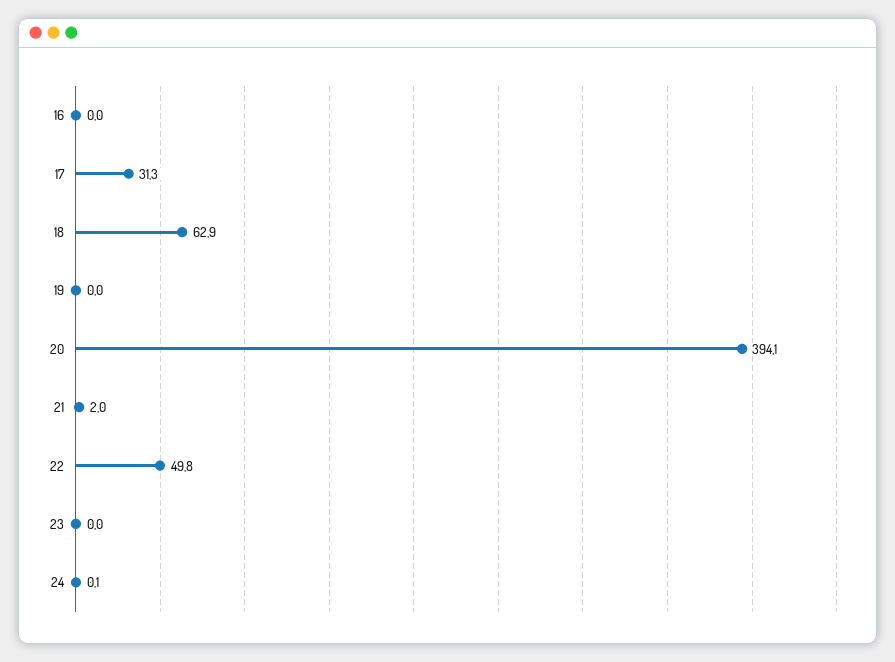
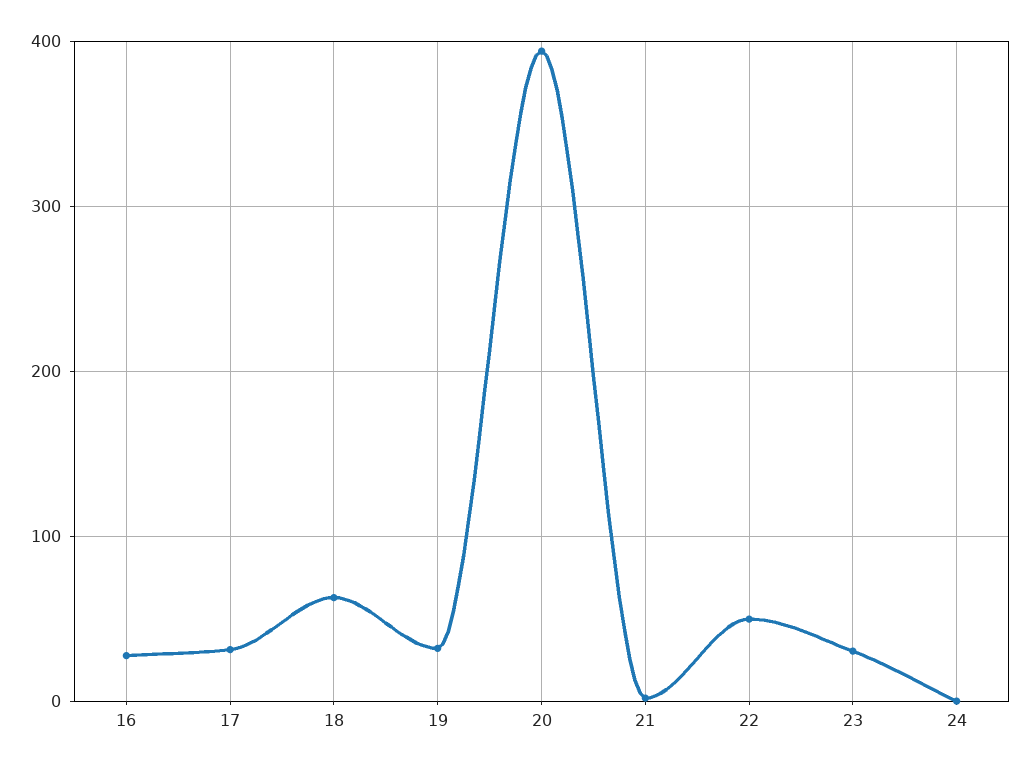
  {
-   "16": 0,
+   "16": 30,
    "17": 31.3,
    "18": 62.9,
-   "19": 0,
+   "19": 30,
    "20": 394.1,
    "21": 2,
    "22": 49.8,
-   "23": 0,
+   "23": 30,
    "24": 0.1
  }

